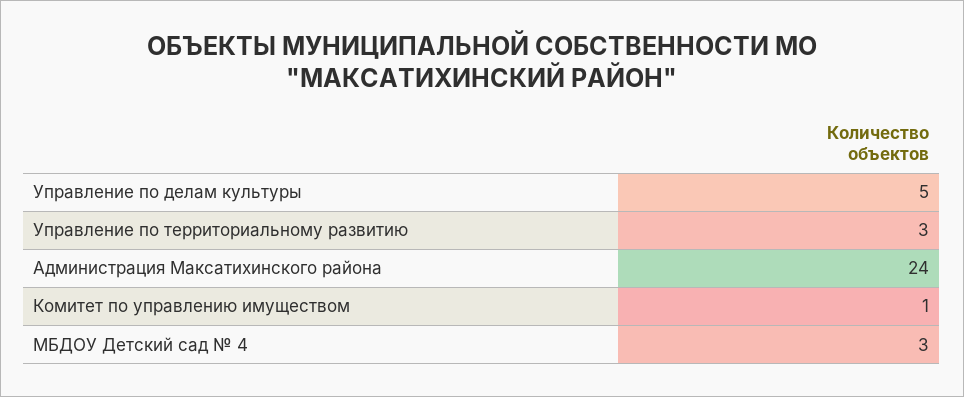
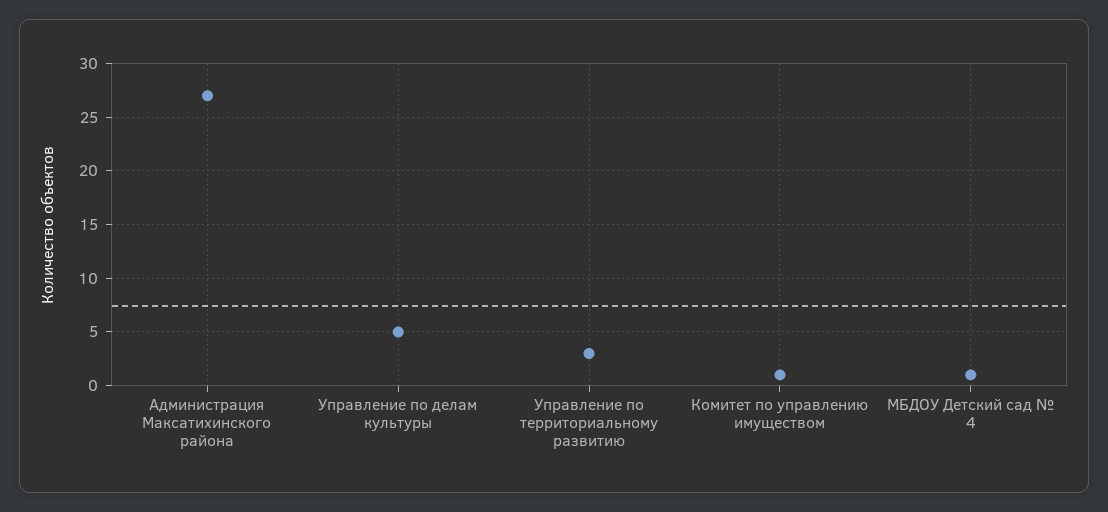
  {
    "Управление по делам культуры": 5,
    "Управление по территориальному развитию": 3,
-   "Администрация Максатихинского района": 24,
+   "Администрация Максатихинского района": 27,
    "Комитет по управлению имуществом": 1,
-   "МБДОУ Детский сад № 4": 3
+   "МБДОУ Детский сад № 4": 1
  }

